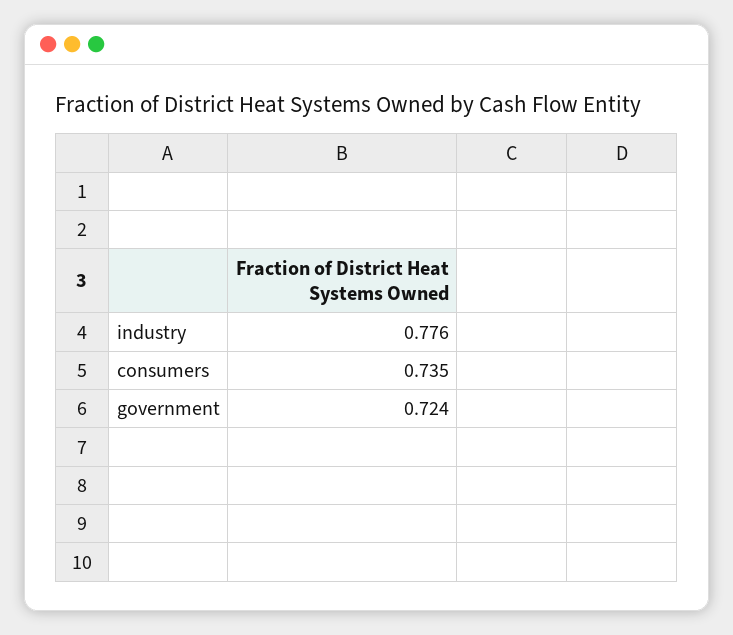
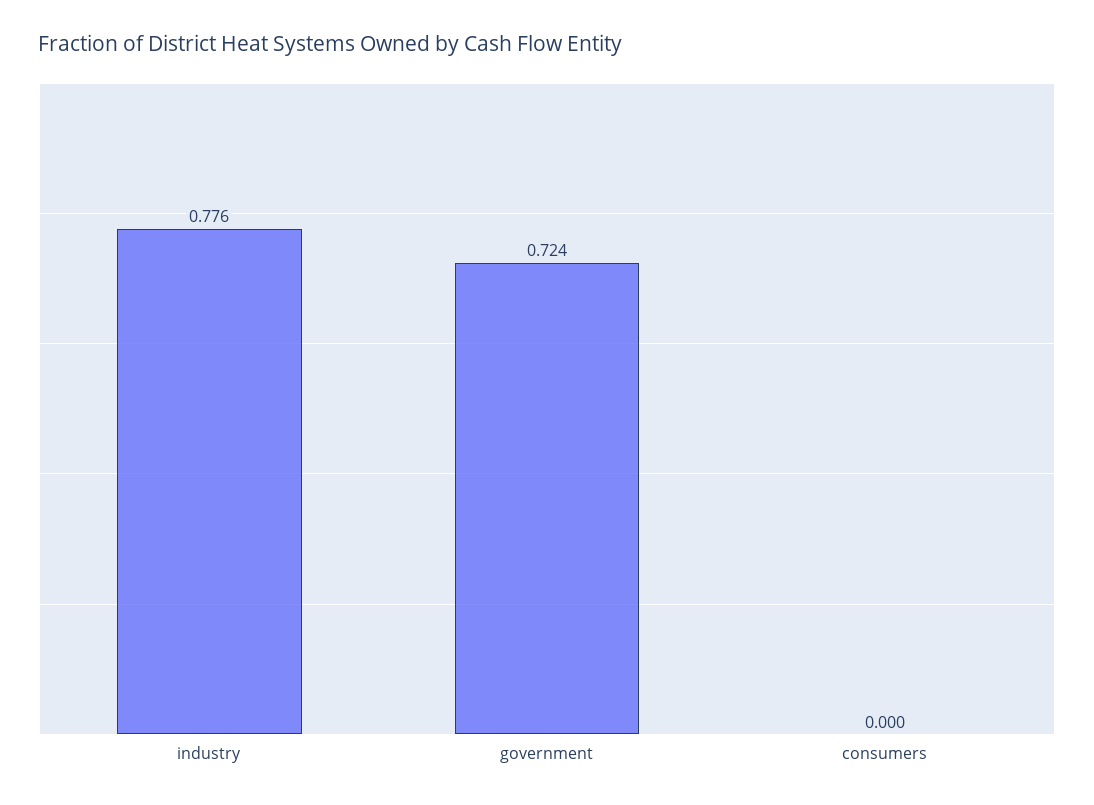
  {
    "industry": 0.776,
-   "consumers": 0.735,
+   "consumers": 0,
    "government": 0.724
  }

